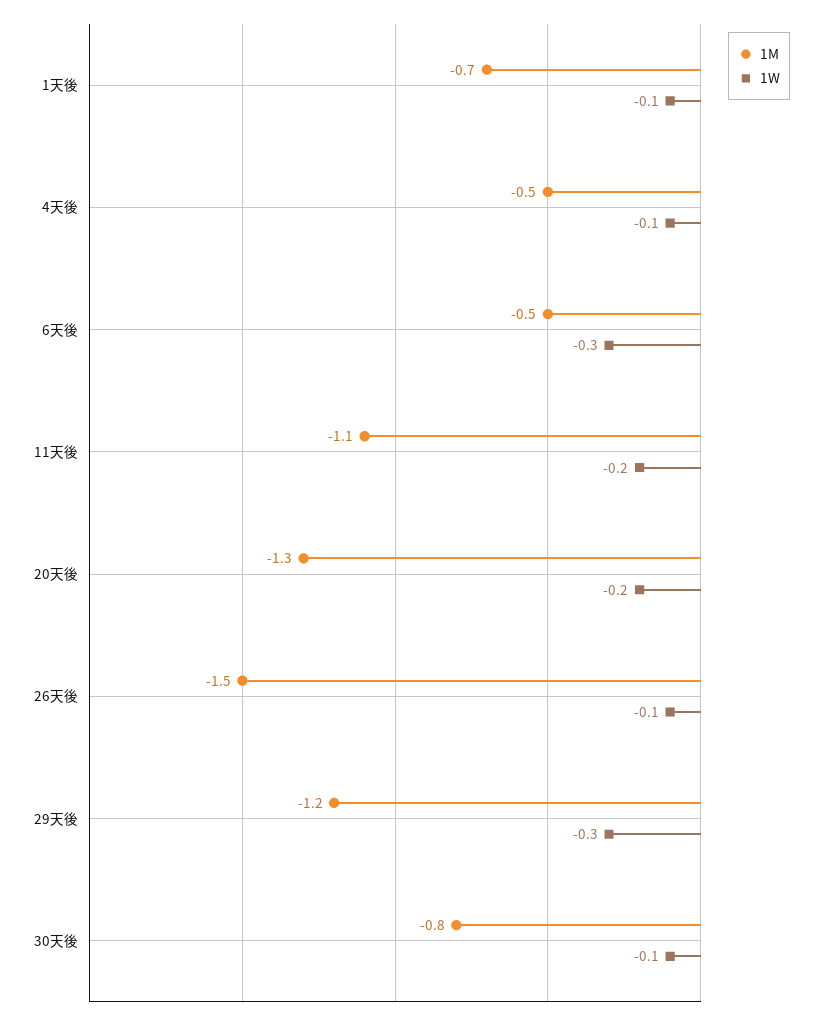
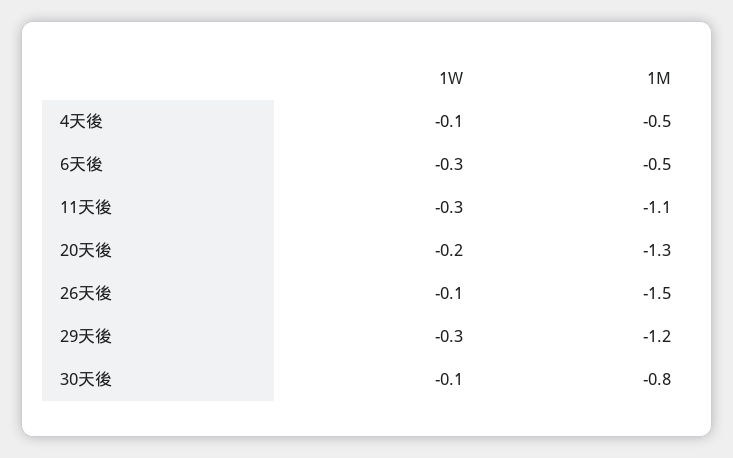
  {
    "1M": {
-     "1天後": -0.7,
      "4天後": -0.5,
      "6天後": -0.5,
      "11天後": -1.1,
      "20天後": -1.3,
      "26天後": -1.5,
      "29天後": -1.2,
      "30天後": -0.8
    },
    "1W": {
-     "1天後": -0.1,
      "4天後": -0.1,
      "6天後": -0.3,
-     "11天後": -0.2,
+     "11天後": -0.3,
      "20天後": -0.2,
      "26天後": -0.1,
      "29天後": -0.3,
      "30天後": -0.1
    }
  }

